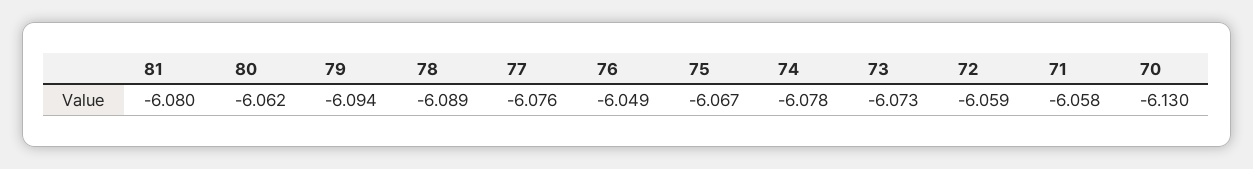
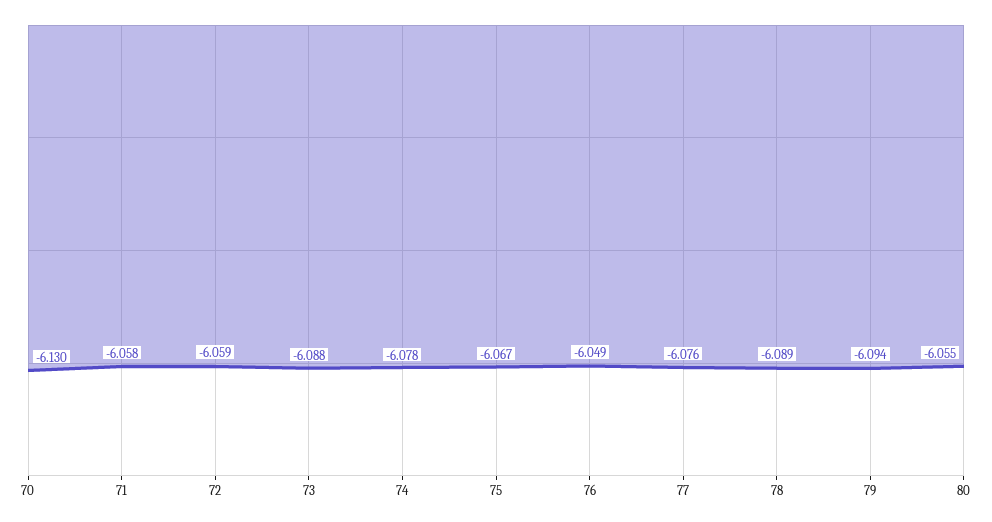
  {
-   "81": -6.08,
-   "80": -6.062,
+   "80": -6.055,
    "79": -6.094,
    "78": -6.089,
    "77": -6.076,
    "76": -6.049,
    "75": -6.067,
    "74": -6.078,
-   "73": -6.073,
+   "73": -6.088,
    "72": -6.059,
    "71": -6.058,
    "70": -6.13
  }

